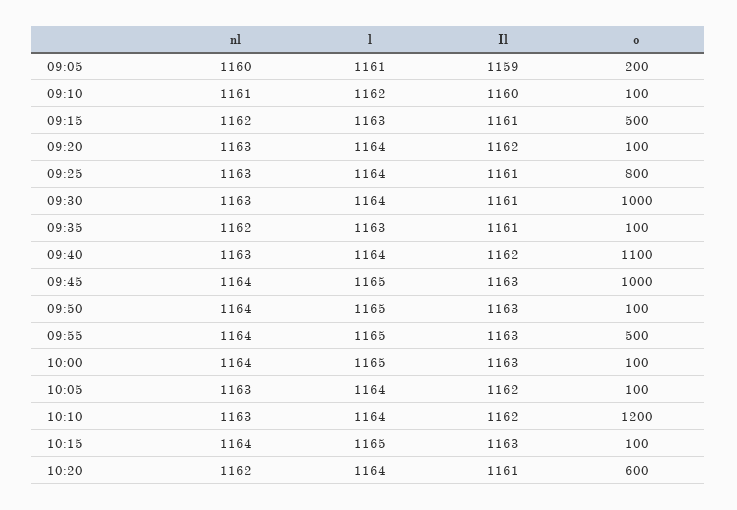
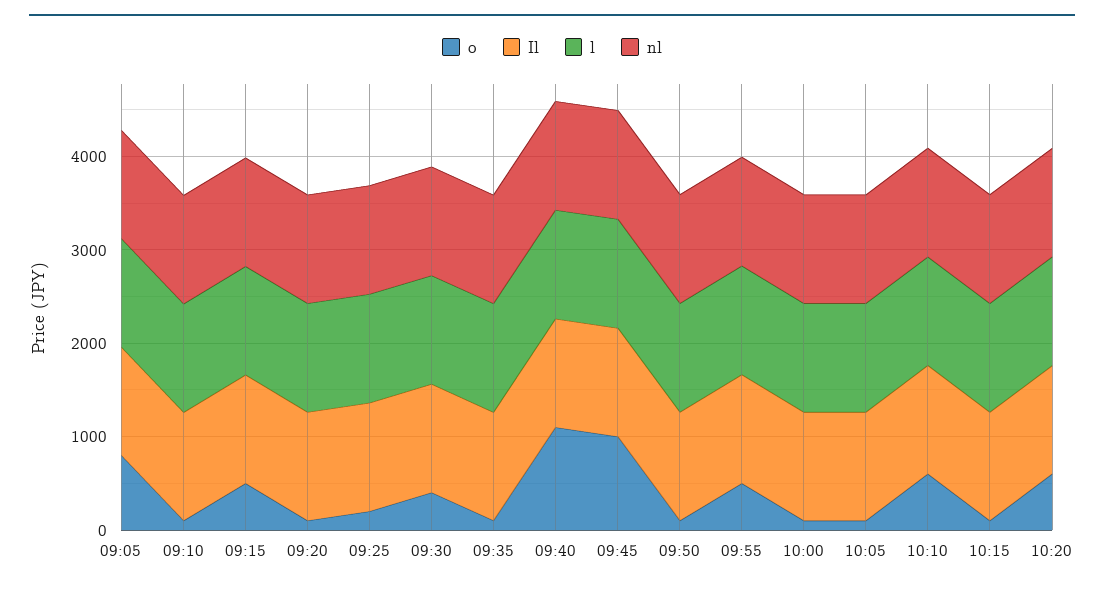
  {
    "nl": {
      "09:05": 1160,
      "09:10": 1161,
      "09:15": 1162,
      "09:20": 1163,
      "09:25": 1163,
      "09:30": 1163,
      "09:35": 1162,
      "09:40": 1163,
      "09:45": 1164,
      "09:50": 1164,
      "09:55": 1164,
      "10:00": 1164,
      "10:05": 1163,
      "10:10": 1163,
      "10:15": 1164,
      "10:20": 1162
    },
    "l": {
      "09:05": 1161,
      "09:10": 1162,
      "09:15": 1163,
      "09:20": 1164,
      "09:25": 1164,
      "09:30": 1164,
      "09:35": 1163,
      "09:40": 1164,
      "09:45": 1165,
      "09:50": 1165,
      "09:55": 1165,
      "10:00": 1165,
      "10:05": 1164,
      "10:10": 1164,
      "10:15": 1165,
      "10:20": 1164
    },
    "Il": {
      "09:05": 1159,
      "09:10": 1160,
      "09:15": 1161,
      "09:20": 1162,
      "09:25": 1161,
      "09:30": 1161,
      "09:35": 1161,
      "09:40": 1162,
      "09:45": 1163,
      "09:50": 1163,
      "09:55": 1163,
      "10:00": 1163,
      "10:05": 1162,
      "10:10": 1162,
      "10:15": 1163,
      "10:20": 1161
    },
    "o": {
-     "09:05": 200,
+     "09:05": 800,
      "09:10": 100,
      "09:15": 500,
      "09:20": 100,
-     "09:25": 800,
+     "09:25": 200,
-     "09:30": 1000,
+     "09:30": 400,
      "09:35": 100,
      "09:40": 1100,
      "09:45": 1000,
      "09:50": 100,
      "09:55": 500,
      "10:00": 100,
      "10:05": 100,
-     "10:10": 1200,
+     "10:10": 600,
      "10:15": 100,
      "10:20": 600
    }
  }

